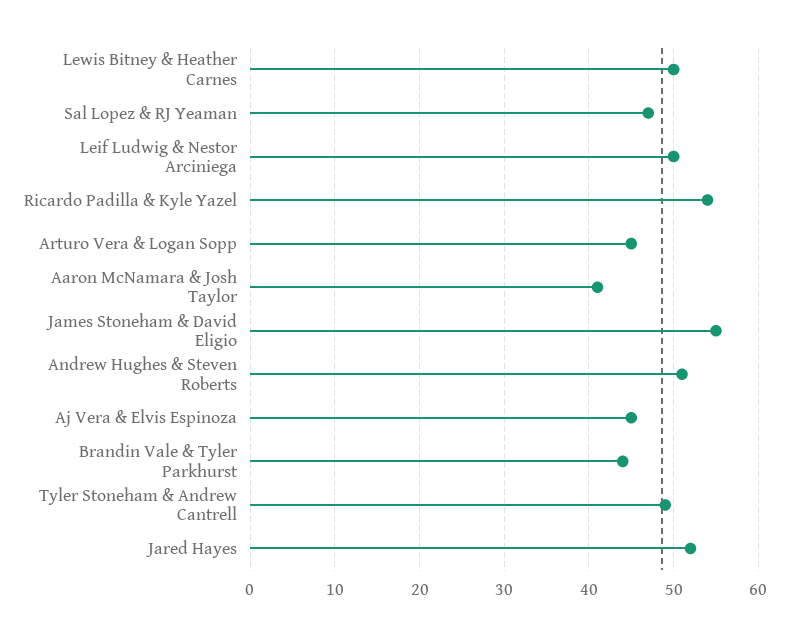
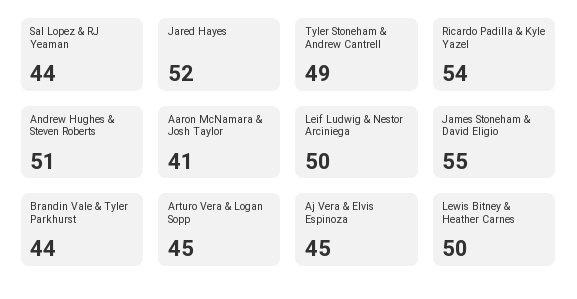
  {
    "Lewis Bitney & Heather Carnes": 50,
-   "Sal Lopez & RJ Yeaman": 47,
+   "Sal Lopez & RJ Yeaman": 44,
    "Leif Ludwig & Nestor Arciniega": 50,
    "Ricardo Padilla & Kyle Yazel": 54,
    "Arturo Vera & Logan Sopp": 45,
    "Aaron McNamara & Josh Taylor": 41,
    "James Stoneham & David Eligio": 55,
    "Andrew Hughes & Steven Roberts": 51,
    "Aj Vera & Elvis Espinoza": 45,
    "Brandin Vale & Tyler Parkhurst": 44,
    "Tyler Stoneham & Andrew Cantrell": 49,
    "Jared Hayes": 52
  }

